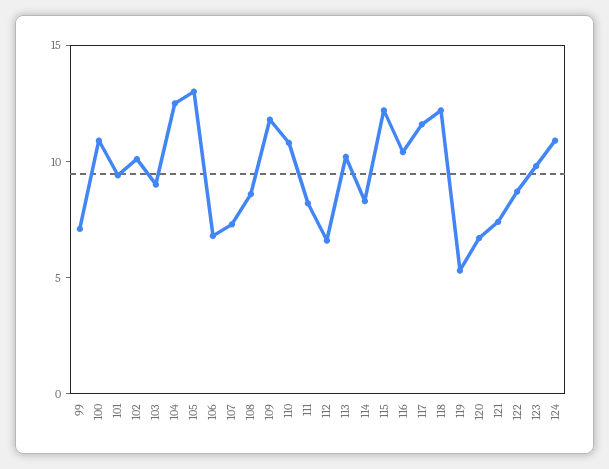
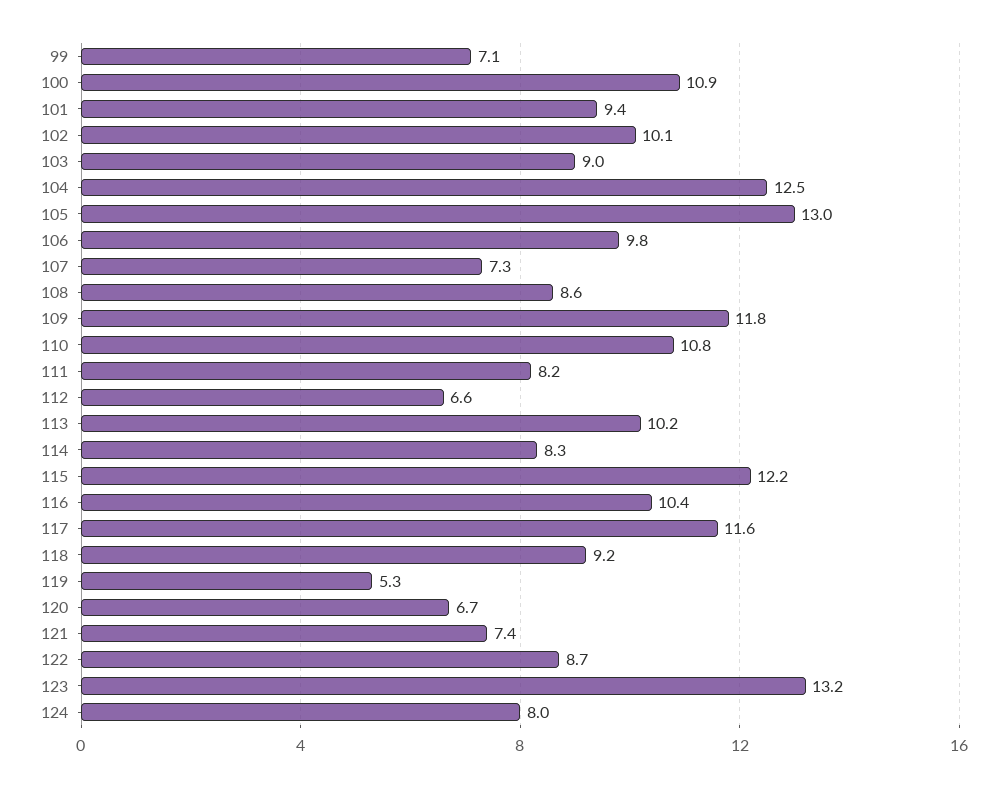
  {
    "99": 7.1,
    "100": 10.9,
    "101": 9.4,
    "102": 10.1,
    "103": 9,
    "104": 12.5,
    "105": 13,
-   "106": 7,
+   "106": 9.8,
    "107": 7.3,
    "108": 8.6,
    "109": 11.8,
    "110": 10.8,
    "111": 8.2,
    "112": 6.6,
    "113": 10.2,
    "114": 8.3,
    "115": 12.2,
    "116": 10.4,
    "117": 11.6,
-   "118": 12,
+   "118": 9.2,
    "119": 5.3,
    "120": 6.7,
    "121": 7.4,
    "122": 8.7,
-   "123": 10,
+   "123": 13.2,
-   "124": 11
+   "124": 8
  }

